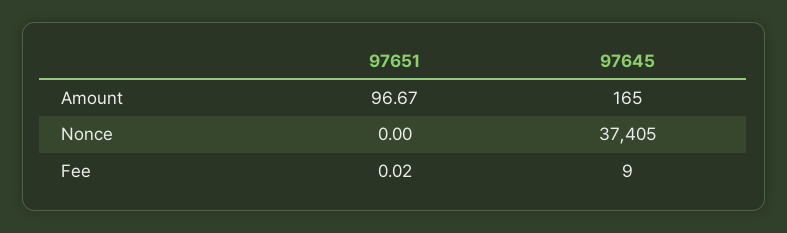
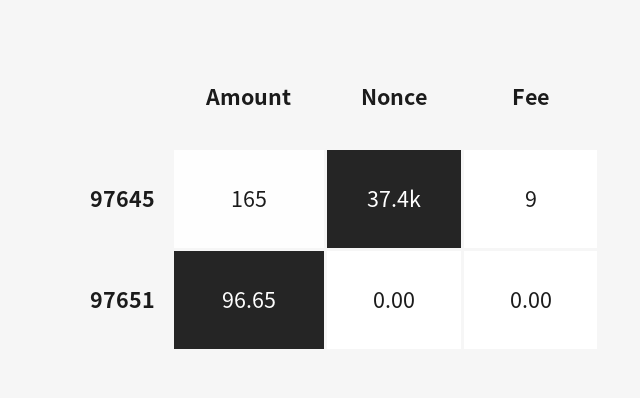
  {
    "97651": {
-     "Amount": 96.67,
+     "Amount": 96.65,
      "Nonce": 0,
-     "Fee": 0.02
+     "Fee": 0
    },
    "97645": {
      "Amount": 165,
      "Nonce": 37405,
      "Fee": 9
    }
  }

